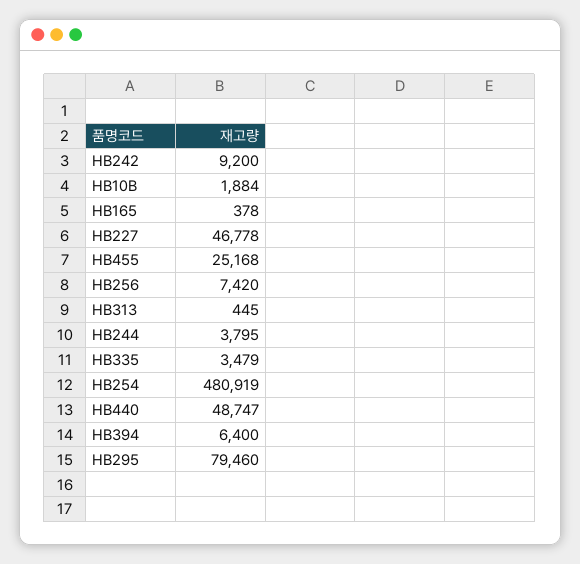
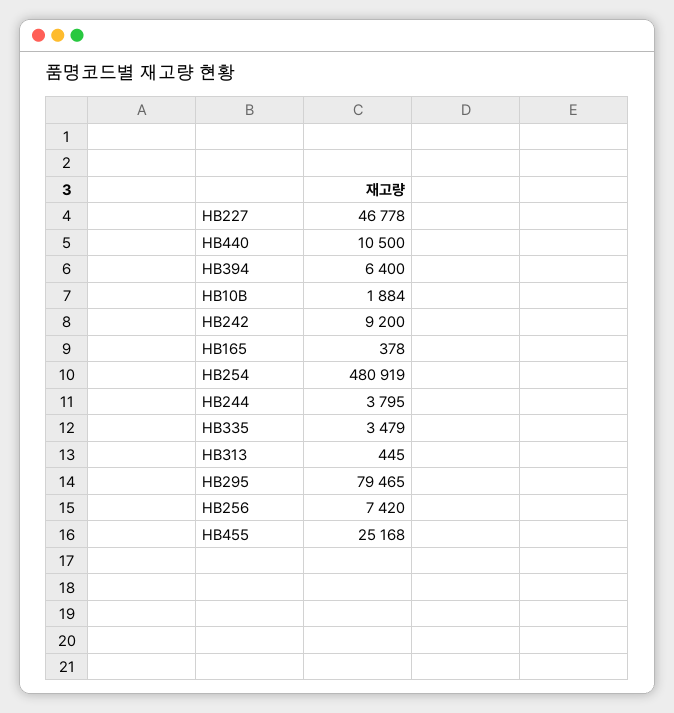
  {
    "HB242": 9200,
    "HB10B": 1884,
    "HB165": 378,
    "HB227": 46778,
    "HB455": 25168,
    "HB256": 7420,
    "HB313": 445,
    "HB244": 3795,
    "HB335": 3479,
    "HB254": 480919,
-   "HB440": 48747,
+   "HB440": 10500,
    "HB394": 6400,
-   "HB295": 79460
+   "HB295": 79465
  }

